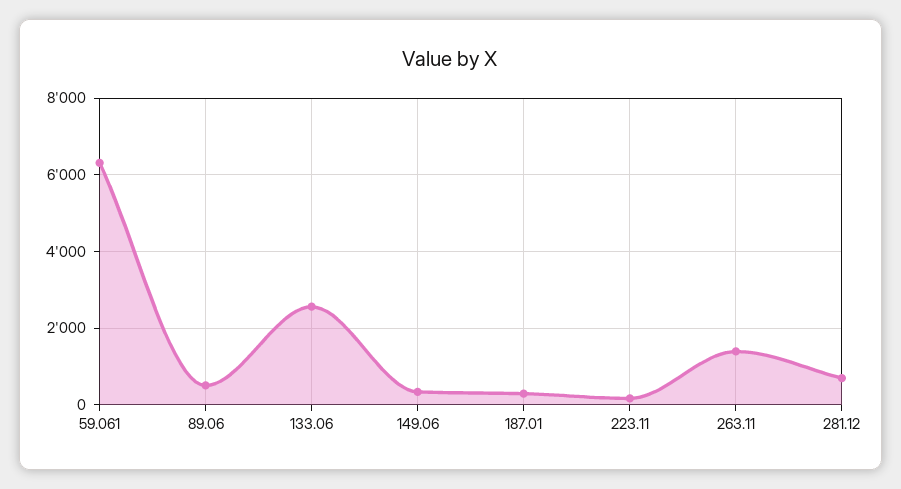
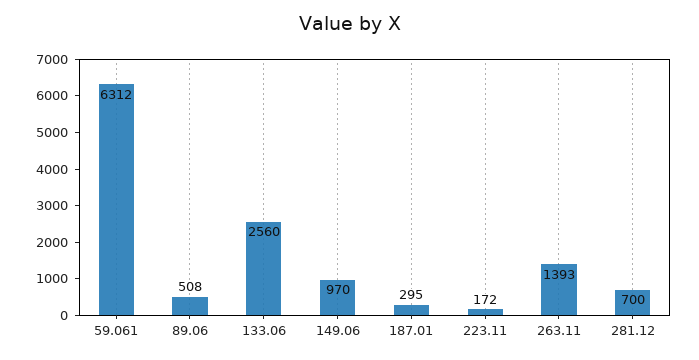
  {
    "59.061": 6312,
    "89.06": 508,
    "133.06": 2560,
-   "149.06": 400,
+   "149.06": 970,
    "187.01": 295,
    "223.11": 172,
    "263.11": 1393,
    "281.12": 700
  }

